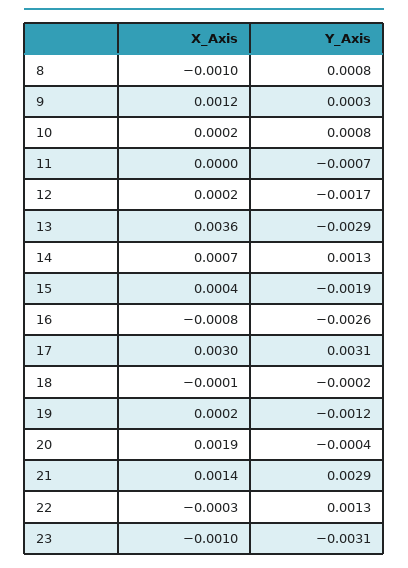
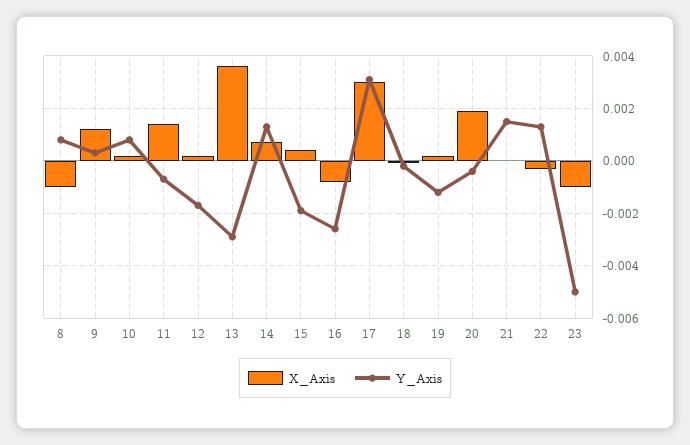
  {
    "X_Axis": {
      "8": -0.001,
      "9": 0.0012,
      "10": 0.0002,
-     "11": 0,
+     "11": 0.0015,
      "12": 0.0002,
      "13": 0.0036,
      "14": 0.0007,
      "15": 0.0004,
      "16": -0.0008,
      "17": 0.003,
      "18": -0.0001,
      "19": 0.0002,
      "20": 0.0019,
-     "21": 0.0014,
+     "21": 0,
      "22": -0.0003,
      "23": -0.001
    },
    "Y_Axis": {
      "8": 0.0008,
      "9": 0.0003,
      "10": 0.0008,
      "11": -0.0007,
      "12": -0.0017,
      "13": -0.0029,
      "14": 0.0013,
      "15": -0.0019,
      "16": -0.0026,
      "17": 0.0031,
      "18": -0.0002,
      "19": -0.0012,
      "20": -0.0004,
-     "21": 0.0029,
+     "21": 0.0015,
      "22": 0.0013,
-     "23": -0.0031
+     "23": -0.005
    }
  }

